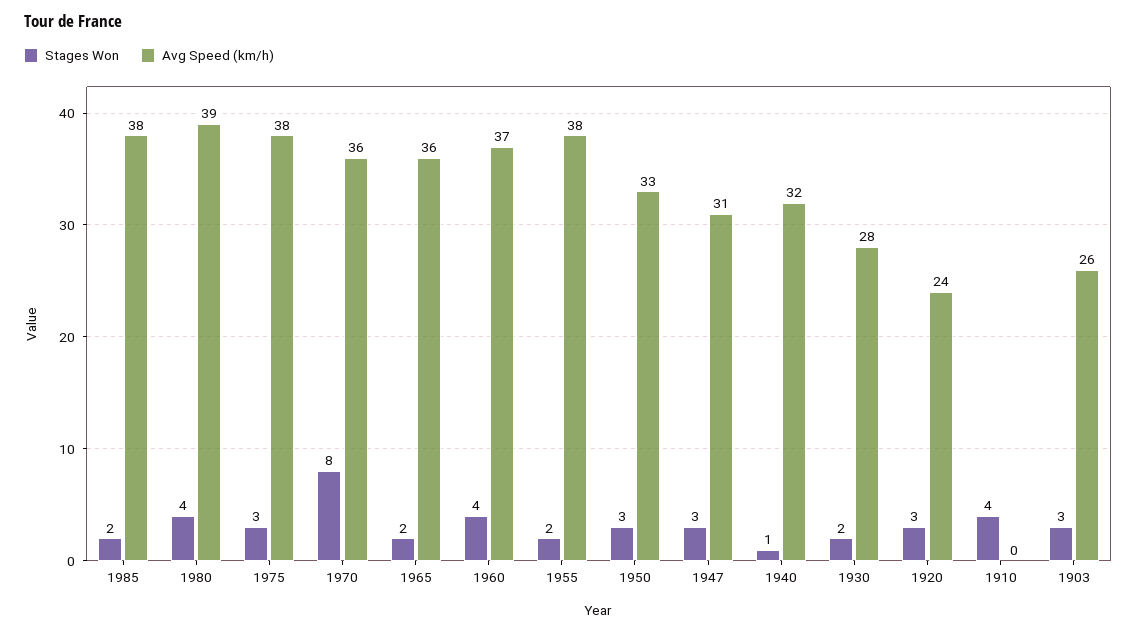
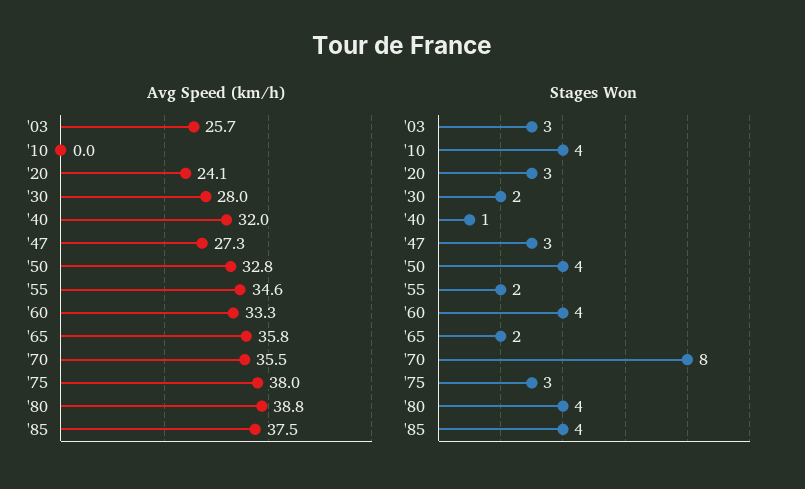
  {
    "Stages Won": {
-     "1985": 2,
+     "1985": 4,
      "1980": 4,
      "1975": 3,
      "1970": 8,
      "1965": 2,
      "1960": 4,
      "1955": 2,
-     "1950": 3,
+     "1950": 4,
      "1947": 3,
      "1940": 1,
      "1930": 2,
      "1920": 3,
      "1910": 4,
      "1903": 3
    },
    "Avg Speed (km/h)": {
      "1985": 37.5,
      "1980": 38.8,
      "1975": 38,
      "1970": 35.5,
      "1965": 35.8,
-     "1960": 37,
+     "1960": 33.3,
-     "1955": 38,
+     "1955": 34.6,
      "1950": 32.8,
-     "1947": 31,
+     "1947": 27.3,
      "1940": 32,
      "1930": 28,
      "1920": 24.1,
      "1910": 0,
      "1903": 25.7
    }
  }

